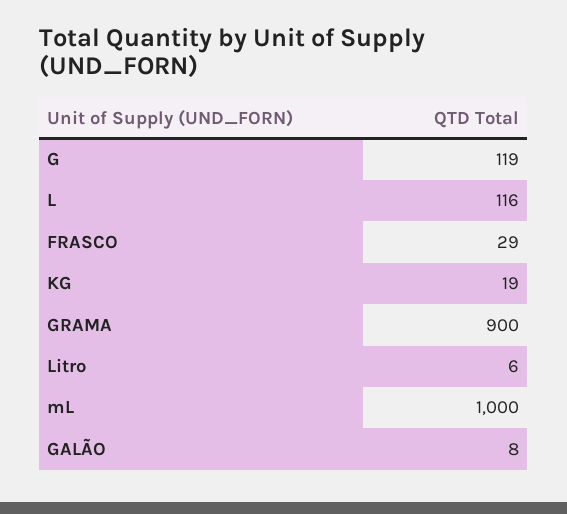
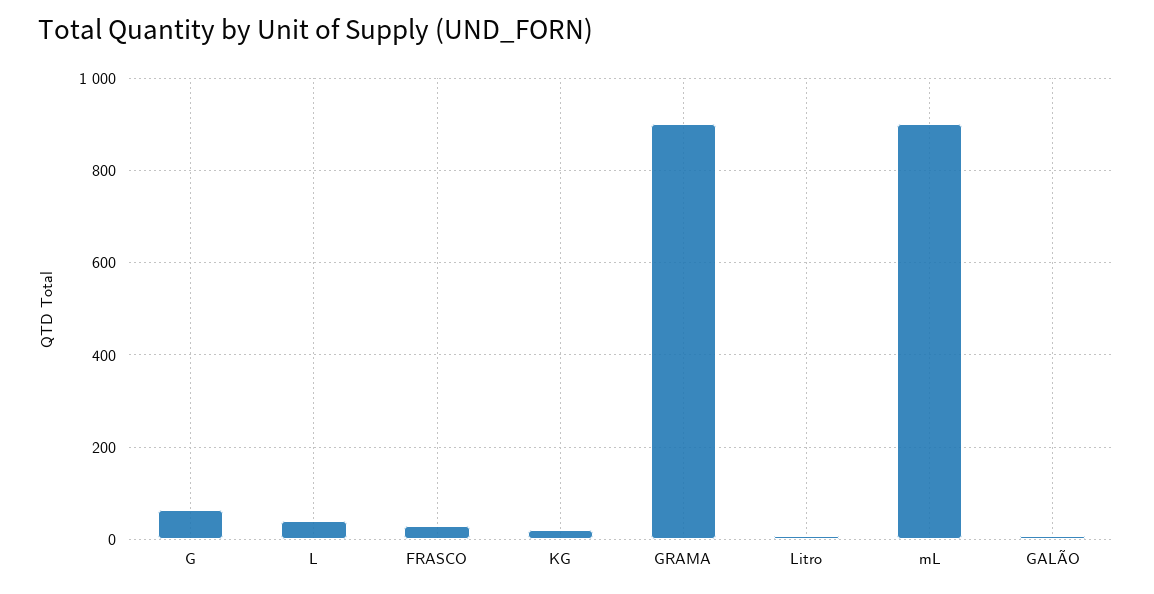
  {
-   "G": 119,
+   "G": 60,
-   "L": 116,
+   "L": 40,
    "FRASCO": 29,
    "KG": 19,
    "GRAMA": 900,
    "Litro": 6,
-   "mL": 1000,
+   "mL": 900,
    "GALÃO": 8
  }

